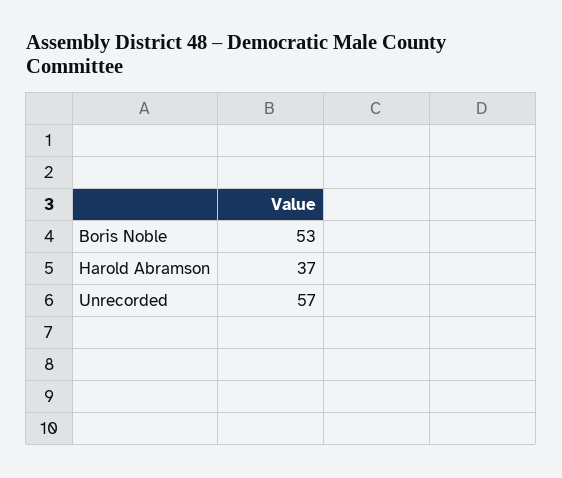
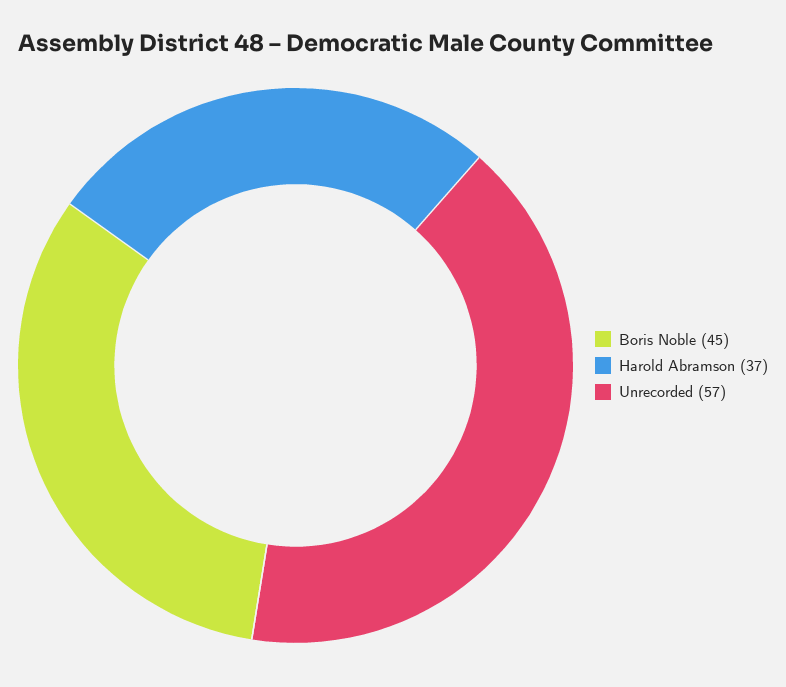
  {
-   "Boris Noble": 53,
+   "Boris Noble": 45,
    "Harold Abramson": 37,
    "Unrecorded": 57
  }

